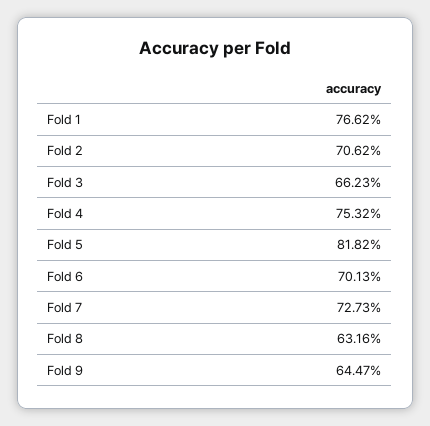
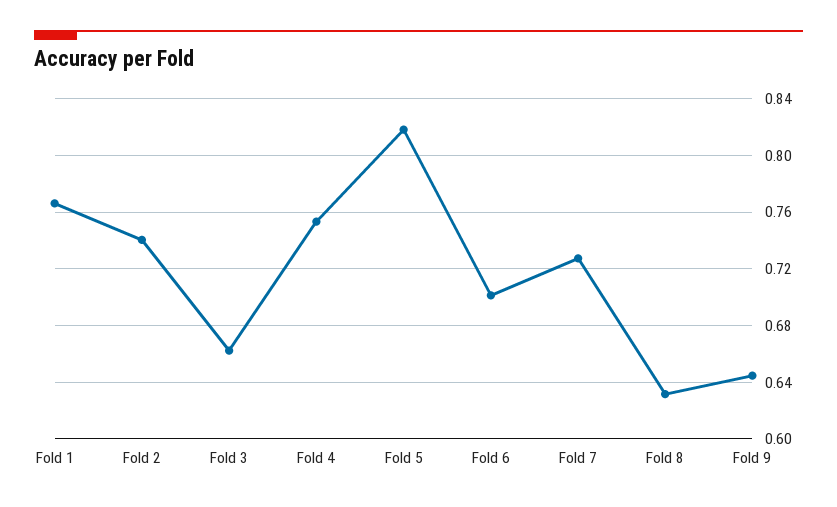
  {
    "Fold 1": 0.7662,
-   "Fold 2": 0.7062,
+   "Fold 2": 0.74,
    "Fold 3": 0.6623,
    "Fold 4": 0.7532,
    "Fold 5": 0.8182,
    "Fold 6": 0.7013,
    "Fold 7": 0.7273,
    "Fold 8": 0.6316,
    "Fold 9": 0.6447
  }

